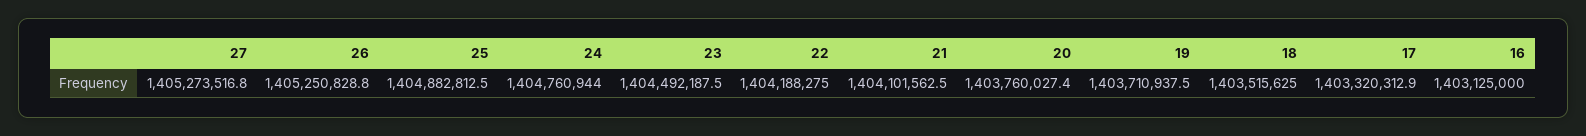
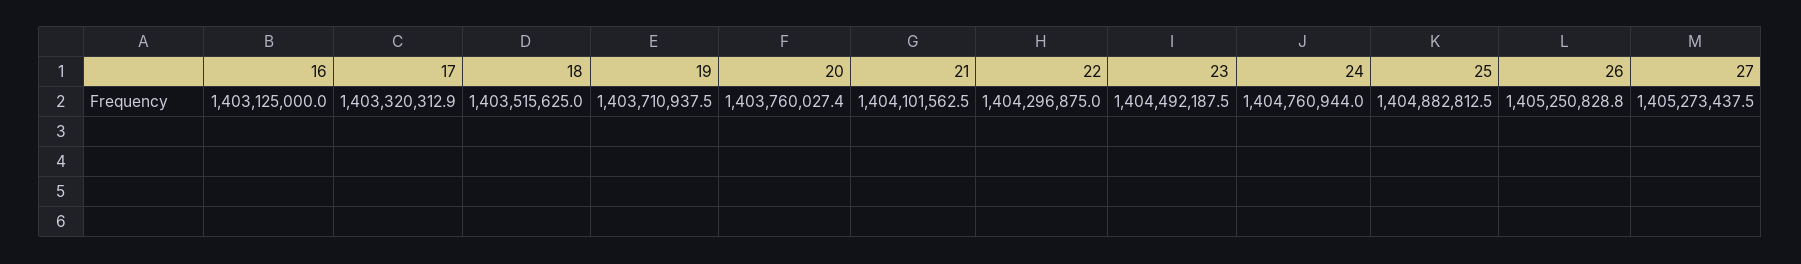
  {
-   "27": 1405273516.8,
+   "27": 1405273437.5,
    "26": 1405250828.8,
    "25": 1404882812.5,
    "24": 1404760944,
    "23": 1404492187.5,
-   "22": 1404188275,
+   "22": 1404296875,
    "21": 1404101562.5,
    "20": 1403760027.4,
    "19": 1403710937.5,
    "18": 1403515625,
    "17": 1403320312.9,
    "16": 1403125000
  }

